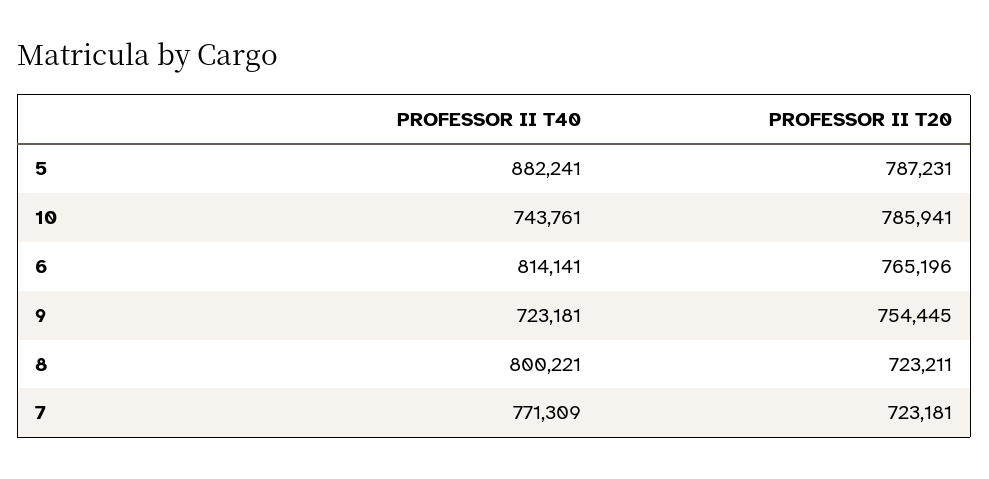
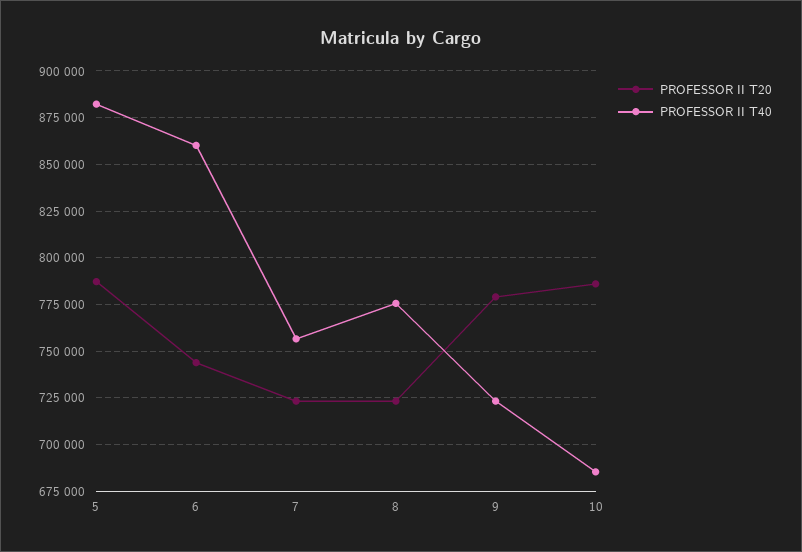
  {
    "PROFESSOR II T40": {
      "5": 882241,
-     "10": 743761,
+     "10": 685000,
-     "6": 814141,
+     "6": 860000,
      "9": 723181,
-     "8": 800221,
+     "8": 775000,
-     "7": 771309
+     "7": 755000
    },
    "PROFESSOR II T20": {
      "5": 787231,
      "10": 785941,
-     "6": 765196,
+     "6": 745000,
-     "9": 754445,
+     "9": 780000,
      "8": 723211,
      "7": 723181
    }
  }

